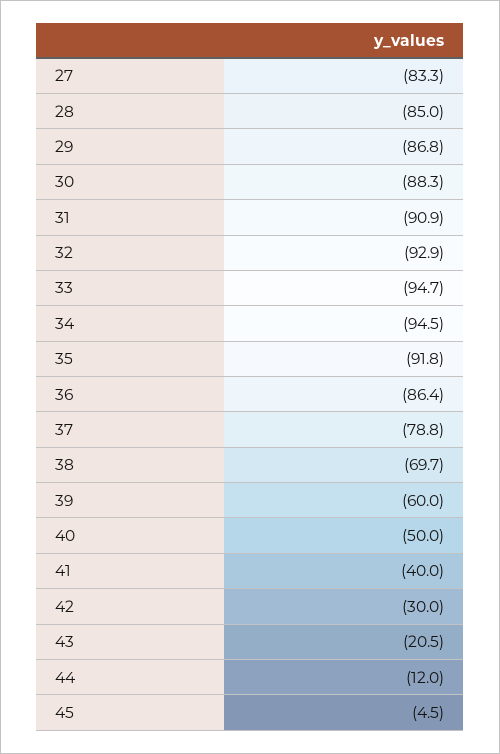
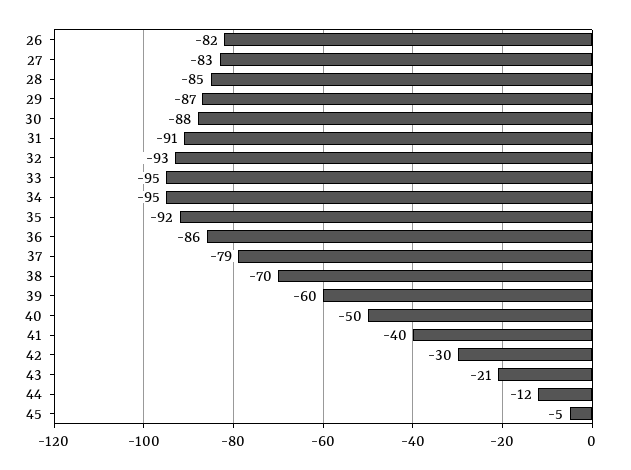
  {
    "27": -83.3,
    "28": -85,
    "29": -86.8,
    "30": -88.3,
    "31": -90.9,
    "32": -92.9,
    "33": -94.7,
    "34": -94.5,
    "35": -91.8,
    "36": -86.4,
    "37": -78.8,
    "38": -69.7,
    "39": -60,
    "40": -50,
    "41": -40,
    "42": -30,
    "43": -20.5,
    "44": -12,
-   "45": -4.5
+   "45": -4.5,
+   "26": -82
  }

